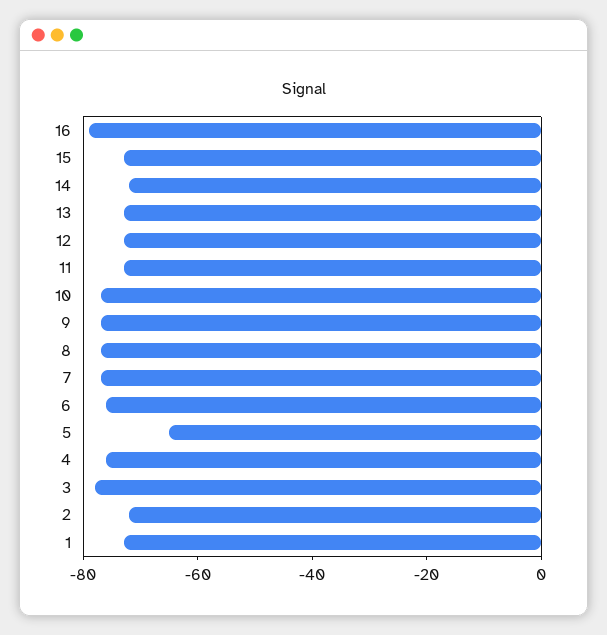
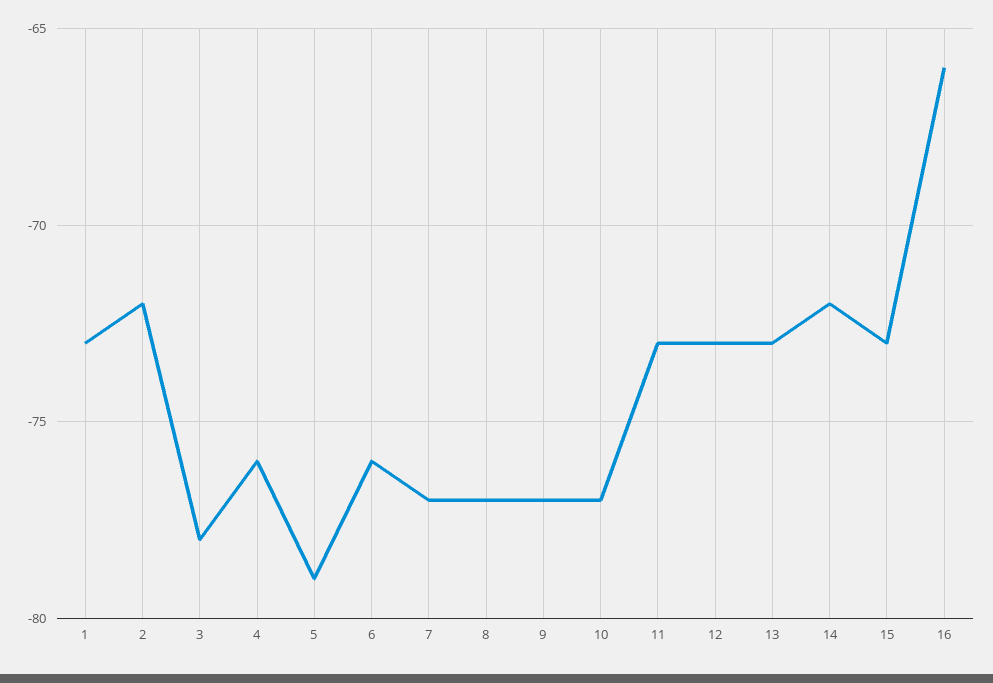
  {
-   "16": -80,
+   "16": -66,
    "15": -73,
    "14": -72,
    "13": -73,
    "12": -73,
    "11": -73,
    "10": -77,
    "9": -77,
    "8": -77,
    "7": -77,
    "6": -76,
-   "5": -65,
+   "5": -79,
    "4": -76,
    "3": -78,
    "2": -72,
    "1": -73
  }

